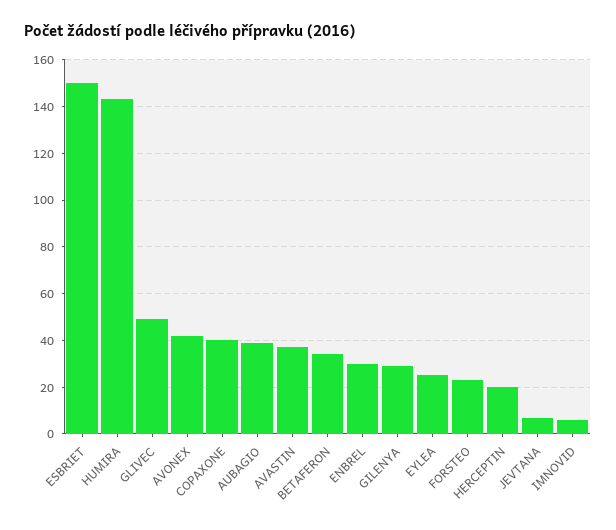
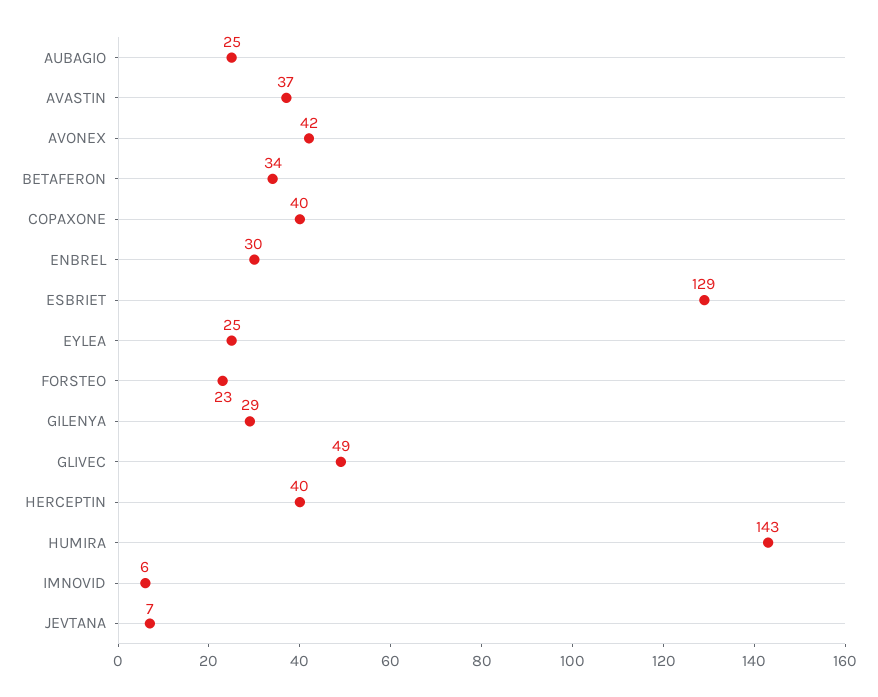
  {
-   "ESBRIET": 150,
+   "ESBRIET": 129,
    "HUMIRA": 143,
    "GLIVEC": 49,
    "AVONEX": 42,
    "COPAXONE": 40,
-   "AUBAGIO": 40,
+   "AUBAGIO": 25,
    "AVASTIN": 37,
    "BETAFERON": 34,
    "ENBREL": 30,
    "GILENYA": 29,
    "EYLEA": 25,
    "FORSTEO": 23,
-   "HERCEPTIN": 20,
+   "HERCEPTIN": 40,
    "JEVTANA": 7,
    "IMNOVID": 6
  }

